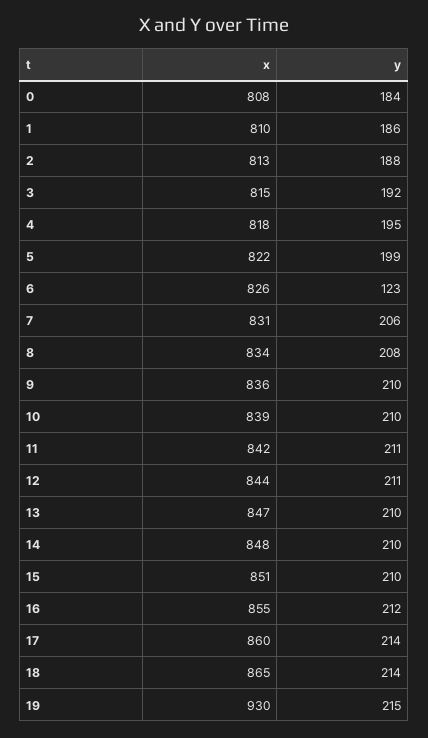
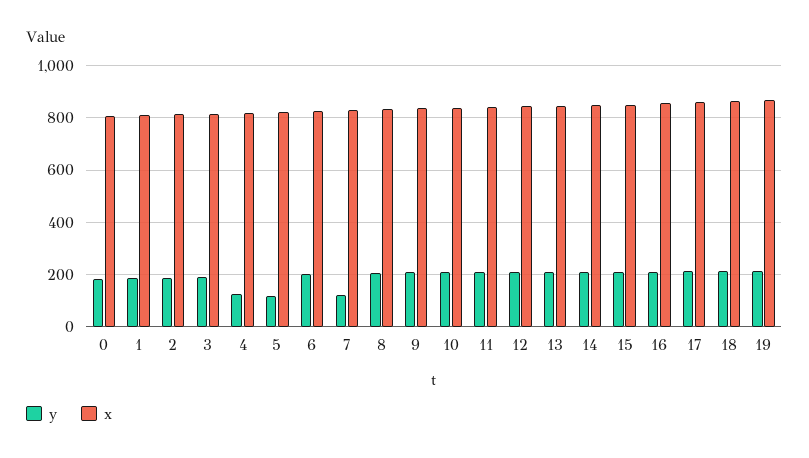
  {
    "x": {
      "0": 808,
      "1": 810,
      "2": 813,
      "3": 815,
      "4": 818,
      "5": 822,
      "6": 826,
      "7": 831,
      "8": 834,
      "9": 836,
      "10": 839,
      "11": 842,
      "12": 844,
      "13": 847,
      "14": 848,
      "15": 851,
      "16": 855,
      "17": 860,
      "18": 865,
-     "19": 930
+     "19": 875
    },
    "y": {
      "0": 184,
      "1": 186,
      "2": 188,
      "3": 192,
-     "4": 195,
+     "4": 125,
-     "5": 199,
+     "5": 125,
-     "6": 123,
+     "6": 200,
-     "7": 206,
+     "7": 125,
      "8": 208,
      "9": 210,
      "10": 210,
      "11": 211,
      "12": 211,
      "13": 210,
      "14": 210,
      "15": 210,
      "16": 212,
      "17": 214,
      "18": 214,
      "19": 215
    }
  }

